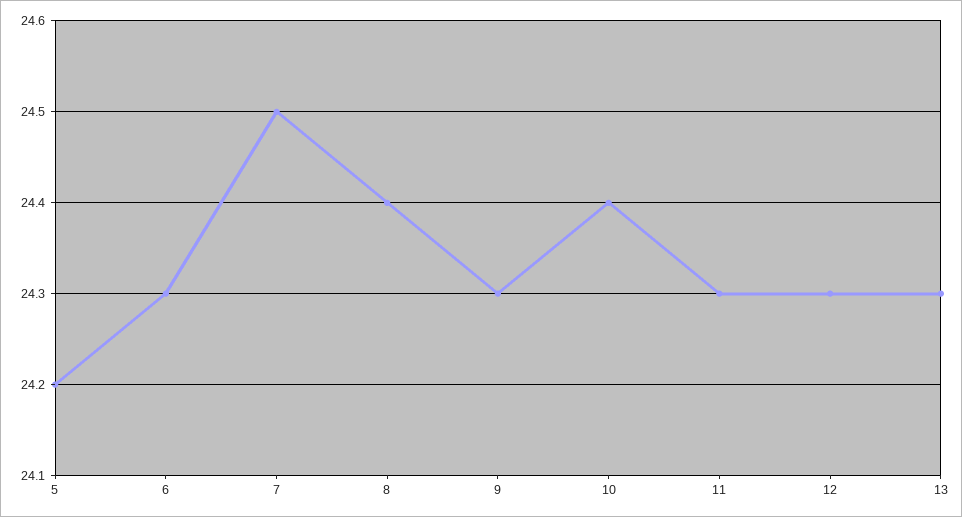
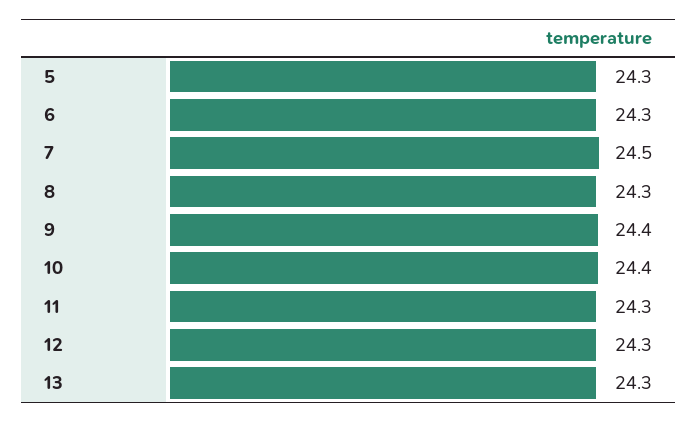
  {
-   "5": 24.2,
+   "5": 24.3,
    "6": 24.3,
    "7": 24.5,
-   "8": 24.4,
+   "8": 24.3,
-   "9": 24.3,
+   "9": 24.4,
    "10": 24.4,
    "11": 24.3,
    "12": 24.3,
    "13": 24.3
  }

